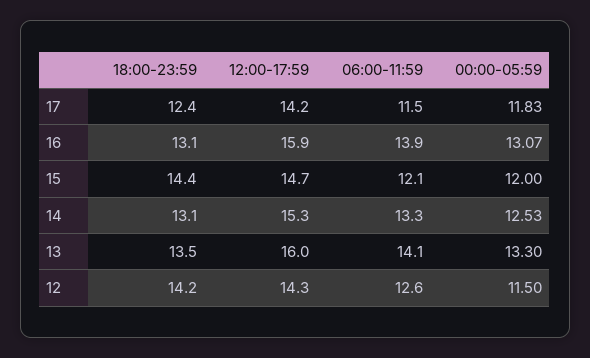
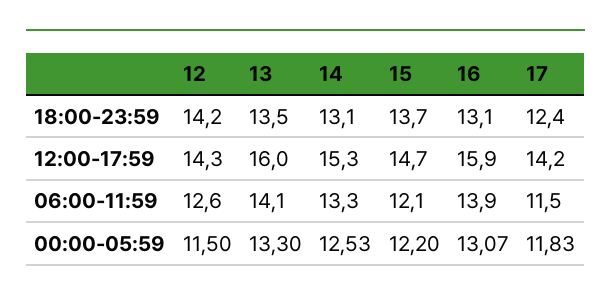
  {
    "18:00-23:59": {
      "17": 12.4,
      "16": 13.1,
-     "15": 14.4,
+     "15": 13.7,
      "14": 13.1,
      "13": 13.5,
      "12": 14.2
    },
    "12:00-17:59": {
      "17": 14.2,
      "16": 15.9,
      "15": 14.7,
      "14": 15.3,
      "13": 16,
      "12": 14.3
    },
    "06:00-11:59": {
      "17": 11.5,
      "16": 13.9,
      "15": 12.1,
      "14": 13.3,
      "13": 14.1,
      "12": 12.6
    },
    "00:00-05:59": {
      "17": 11.83,
      "16": 13.07,
-     "15": 12,
+     "15": 12.2,
      "14": 12.53,
      "13": 13.3,
      "12": 11.5
    }
  }

